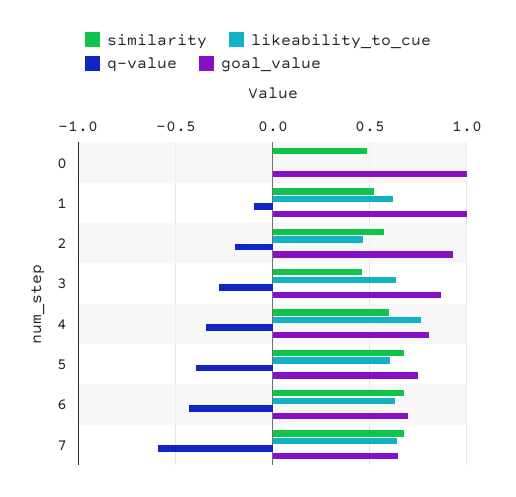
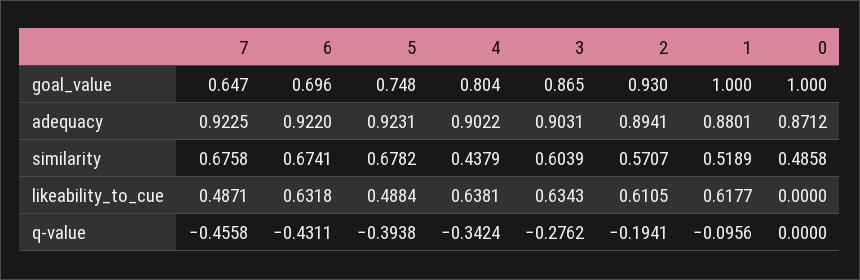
  {
    "similarity": {
      "0": 0.4858,
      "1": 0.5189,
      "2": 0.5707,
-     "3": 0.45,
+     "3": 0.6039,
-     "4": 0.6,
+     "4": 0.4379,
      "5": 0.6782,
      "6": 0.6741,
      "7": 0.6758
    },
    "likeability_to_cue": {
      "0": 0,
      "1": 0.6177,
-     "2": 0.45,
+     "2": 0.6105,
      "3": 0.6343,
-     "4": 0.75,
+     "4": 0.6381,
-     "5": 0.6,
+     "5": 0.4884,
      "6": 0.6318,
-     "7": 0.65
+     "7": 0.4871
    },
    "q-value": {
      "0": 0,
      "1": -0.0956,
      "2": -0.1941,
      "3": -0.2762,
      "4": -0.3424,
      "5": -0.3938,
      "6": -0.4311,
-     "7": -0.6
+     "7": -0.4558
    },
    "goal_value": {
      "0": 1,
      "1": 1,
      "2": 0.93,
      "3": 0.865,
      "4": 0.804,
      "5": 0.748,
      "6": 0.696,
      "7": 0.647
-   }
+   },
+   "adequacy": {
+     "7": 0.9225,
+     "6": 0.922,
+     "5": 0.9231,
+     "4": 0.9022,
+     "3": 0.9031,
+     "2": 0.8941,
+     "1": 0.8801,
+     "0": 0.8712
+   }
  }

